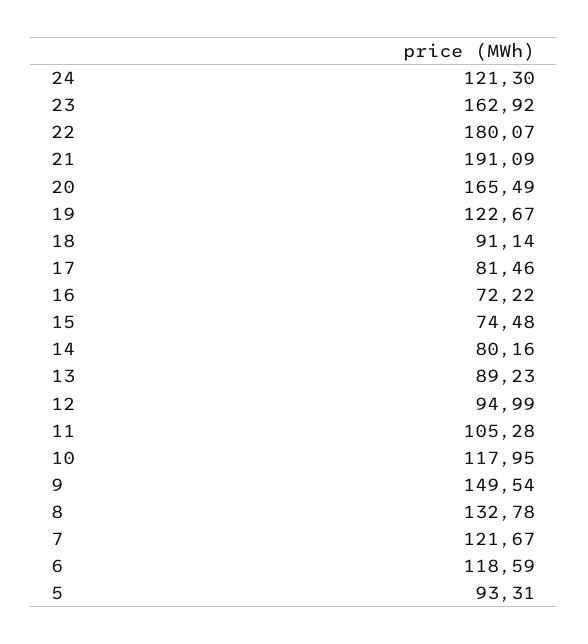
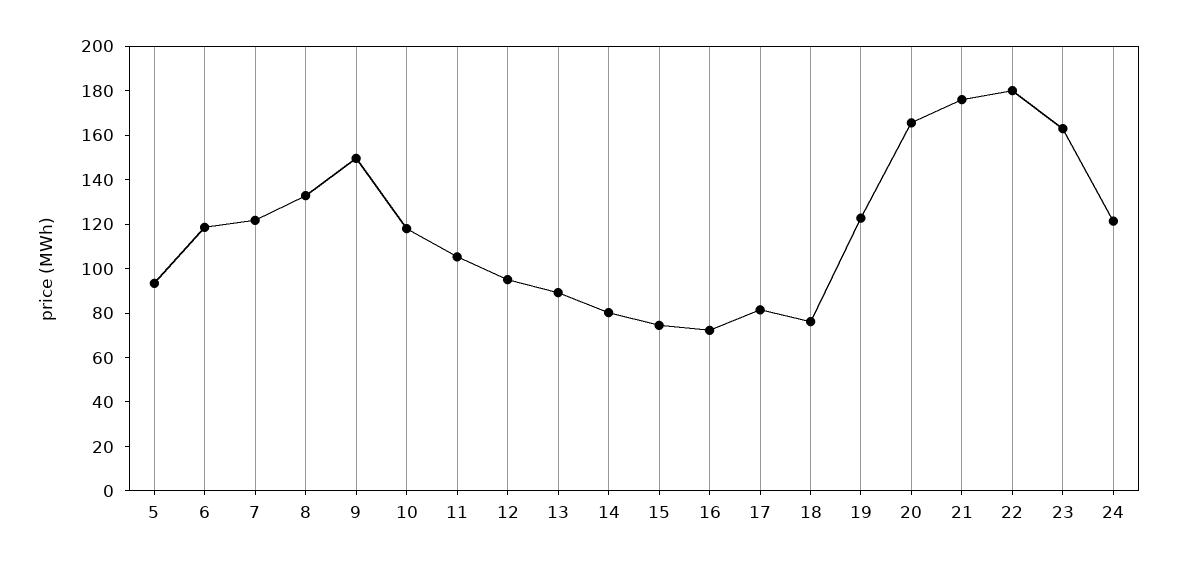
  {
    "24": 121.3,
    "23": 162.92,
    "22": 180.07,
-   "21": 191.09,
+   "21": 175,
    "20": 165.49,
    "19": 122.67,
-   "18": 91.14,
+   "18": 75,
    "17": 81.46,
    "16": 72.22,
    "15": 74.48,
    "14": 80.16,
    "13": 89.23,
    "12": 94.99,
    "11": 105.28,
    "10": 117.95,
    "9": 149.54,
    "8": 132.78,
    "7": 121.67,
    "6": 118.59,
    "5": 93.31
  }

